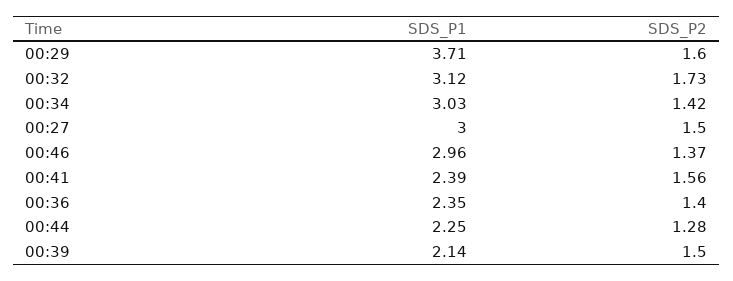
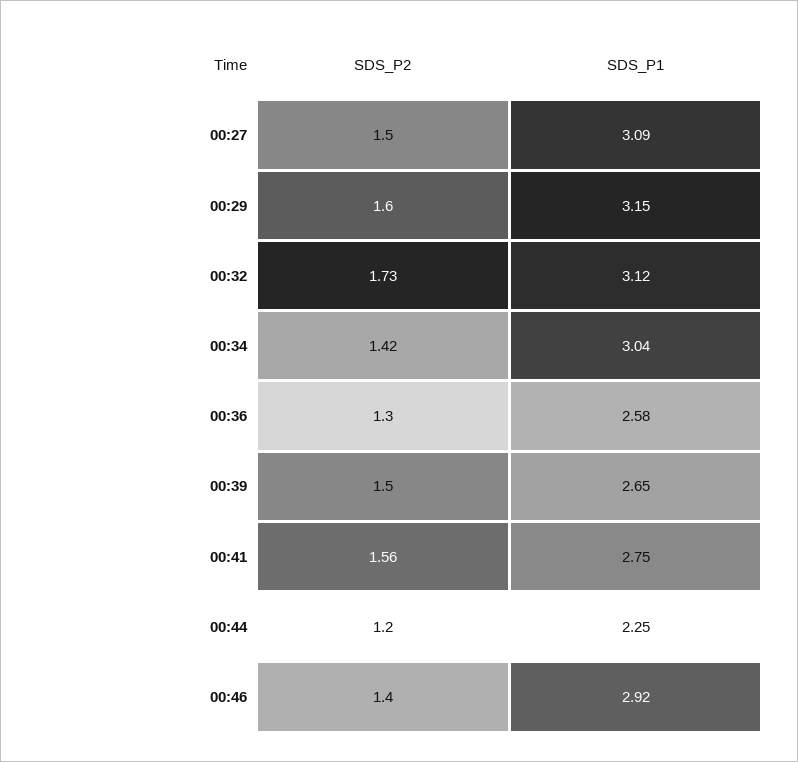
  {
    "SDS_P1": {
-     "00:29": 3.71,
+     "00:29": 3.15,
      "00:32": 3.12,
-     "00:34": 3.03,
+     "00:34": 3.04,
-     "00:27": 3,
+     "00:27": 3.09,
-     "00:46": 2.96,
+     "00:46": 2.92,
-     "00:41": 2.39,
+     "00:41": 2.75,
-     "00:36": 2.35,
+     "00:36": 2.58,
      "00:44": 2.25,
-     "00:39": 2.14
+     "00:39": 2.65
    },
    "SDS_P2": {
      "00:29": 1.6,
      "00:32": 1.73,
      "00:34": 1.42,
      "00:27": 1.5,
-     "00:46": 1.37,
+     "00:46": 1.4,
      "00:41": 1.56,
-     "00:36": 1.4,
+     "00:36": 1.3,
-     "00:44": 1.28,
+     "00:44": 1.2,
      "00:39": 1.5
    }
  }

